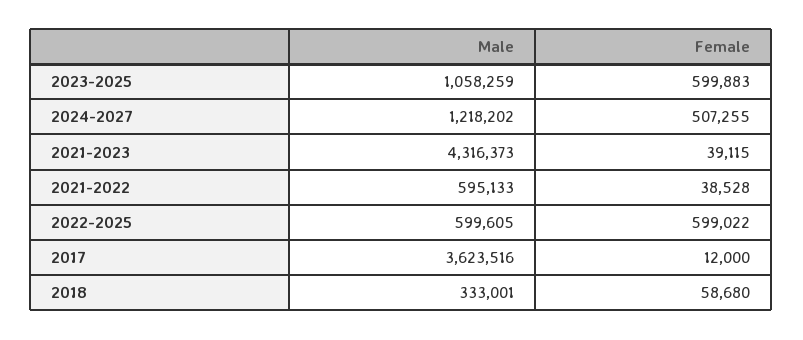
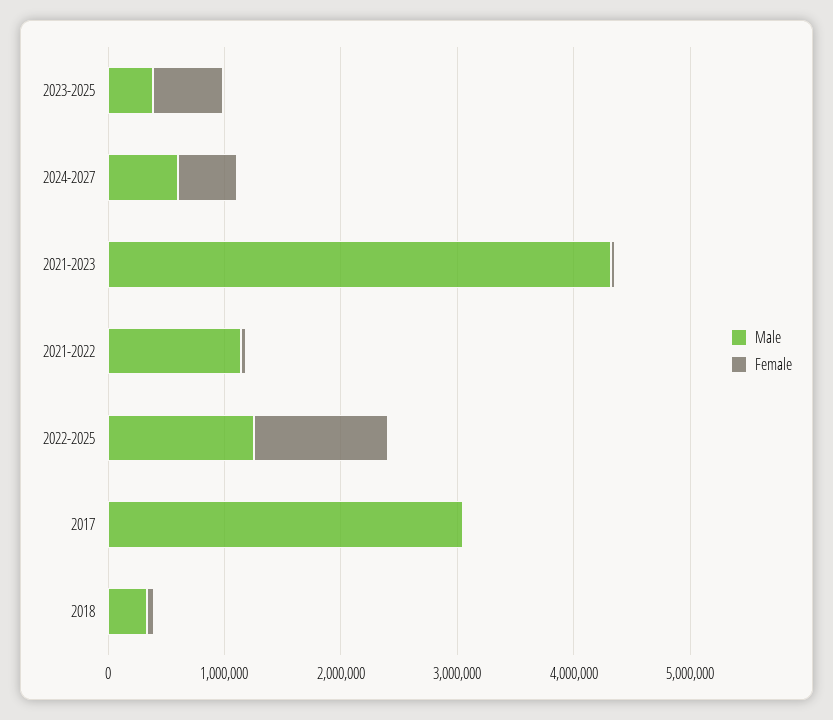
  {
    "Male": {
-     "2023-2025": 1058259,
+     "2023-2025": 400000,
-     "2024-2027": 1218202,
+     "2024-2027": 600000,
      "2021-2023": 4316373,
-     "2021-2022": 595133,
+     "2021-2022": 1200000,
-     "2022-2025": 599605,
+     "2022-2025": 1200000,
-     "2017": 3623516,
+     "2017": 3000000,
      "2018": 333001
    },
    "Female": {
      "2023-2025": 599883,
      "2024-2027": 507255,
      "2021-2023": 39115,
      "2021-2022": 38528,
-     "2022-2025": 599022,
+     "2022-2025": 1200000,
      "2017": 12000,
      "2018": 58680
    }
  }

